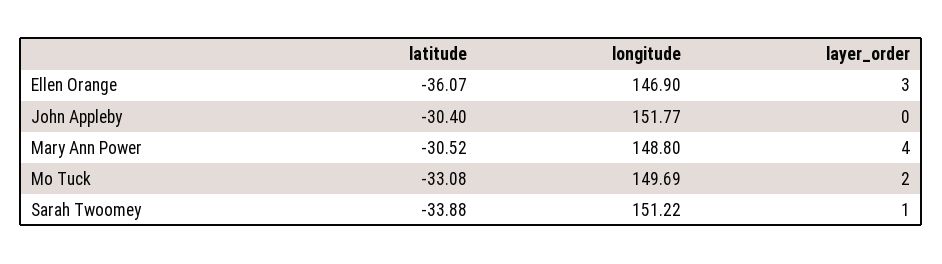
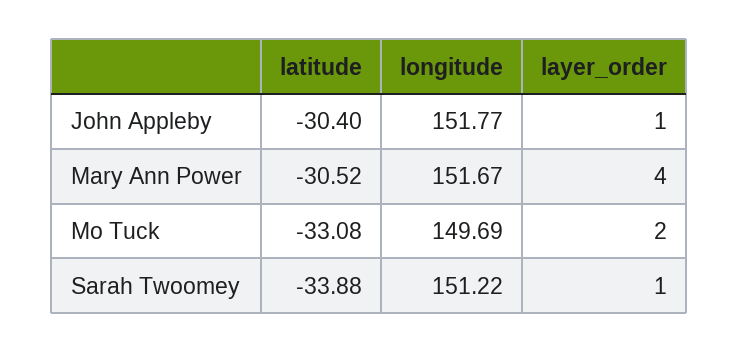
  {
    "latitude": {
-     "Ellen Orange": -36.07,
      "John Appleby": -30.4,
      "Mary Ann Power": -30.52,
      "Mo Tuck": -33.08,
      "Sarah Twoomey": -33.88
    },
    "longitude": {
-     "Ellen Orange": 146.9,
      "John Appleby": 151.77,
-     "Mary Ann Power": 148.8,
+     "Mary Ann Power": 151.67,
      "Mo Tuck": 149.69,
      "Sarah Twoomey": 151.22
    },
    "layer_order": {
-     "Ellen Orange": 3,
-     "John Appleby": 0,
+     "John Appleby": 1,
      "Mary Ann Power": 4,
      "Mo Tuck": 2,
      "Sarah Twoomey": 1
    }
  }

